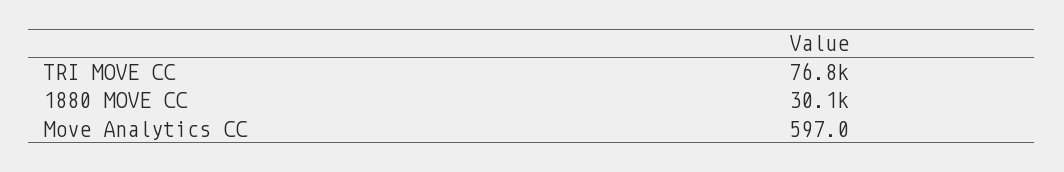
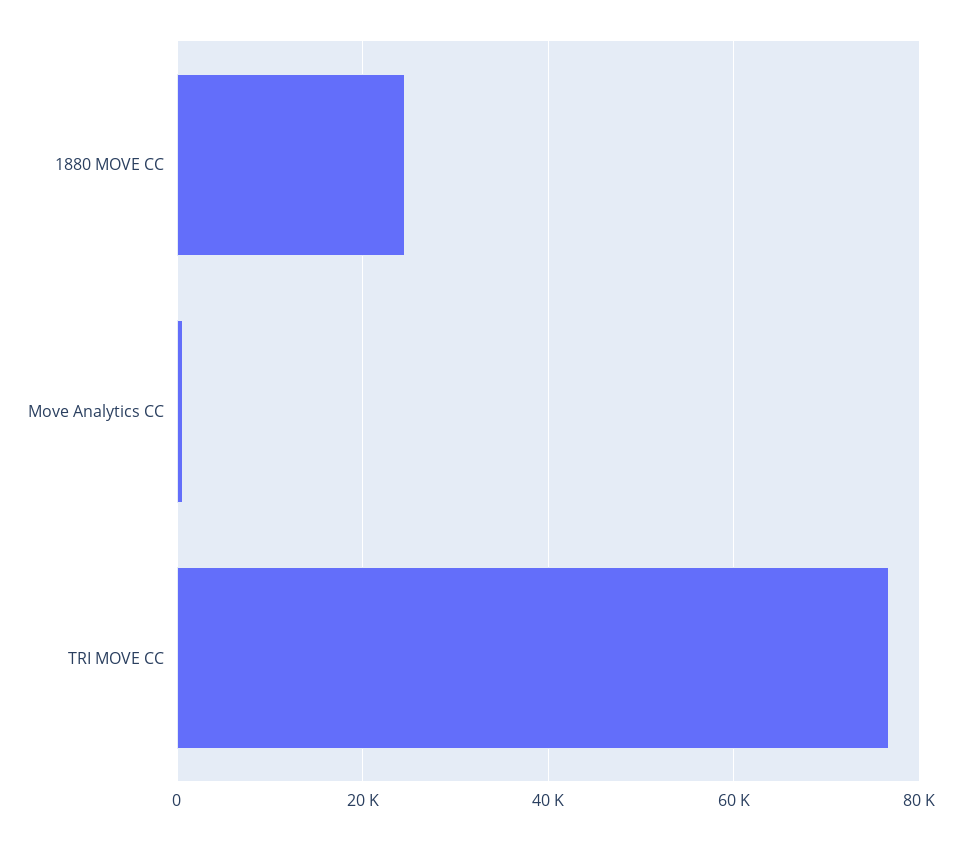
  {
    "TRI MOVE CC": 76800,
-   "1880 MOVE CC": 30100,
+   "1880 MOVE CC": 24000,
    "Move Analytics CC": 597
  }

